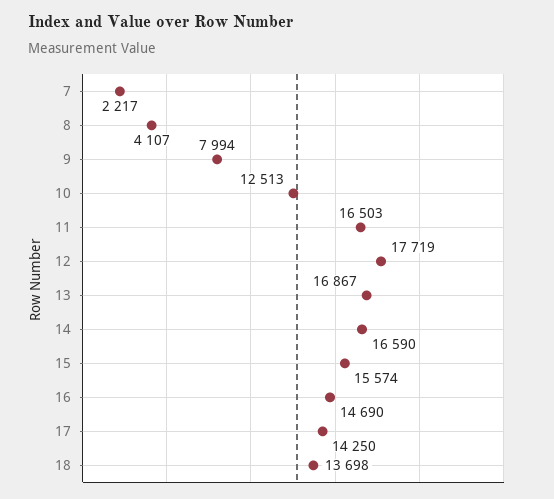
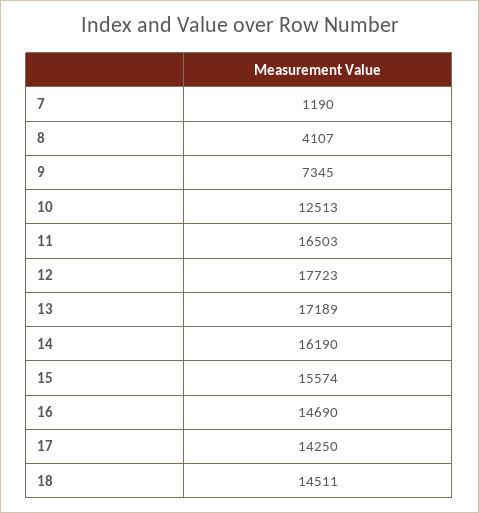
  {
-   "7": 2217,
+   "7": 1190,
    "8": 4107,
-   "9": 7994,
+   "9": 7345,
    "10": 12513,
    "11": 16503,
-   "12": 17719,
+   "12": 17723,
-   "13": 16867,
+   "13": 17189,
-   "14": 16590,
+   "14": 16190,
    "15": 15574,
    "16": 14690,
    "17": 14250,
-   "18": 13698
+   "18": 14511
  }

